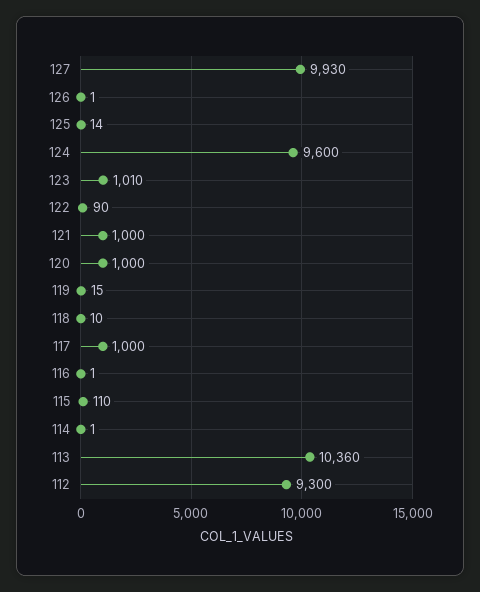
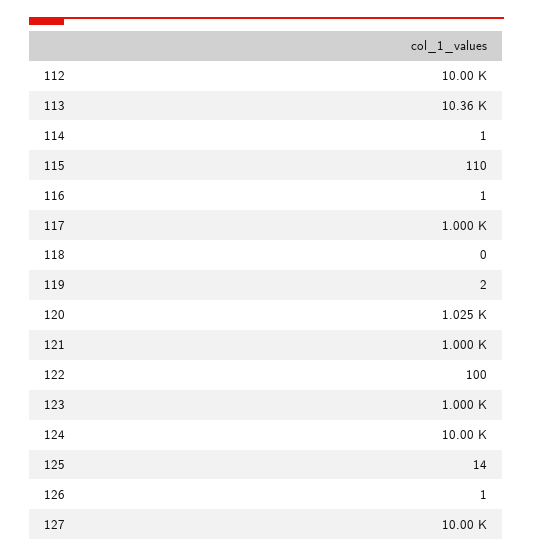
  {
-   "127": 9930,
+   "127": 10000,
    "126": 1,
    "125": 14,
-   "124": 9600,
+   "124": 10000,
-   "123": 1010,
+   "123": 1000,
-   "122": 90,
+   "122": 100,
    "121": 1000,
-   "120": 1000,
+   "120": 1025,
-   "119": 15,
+   "119": 2,
-   "118": 10,
+   "118": 0,
    "117": 1000,
    "116": 1,
    "115": 110,
    "114": 1,
    "113": 10360,
-   "112": 9300
+   "112": 10000
  }

